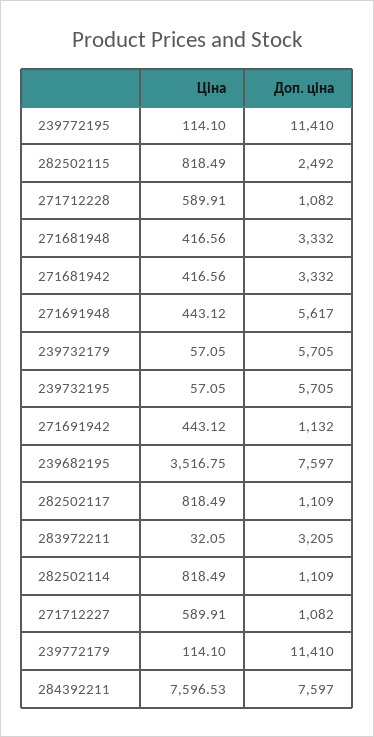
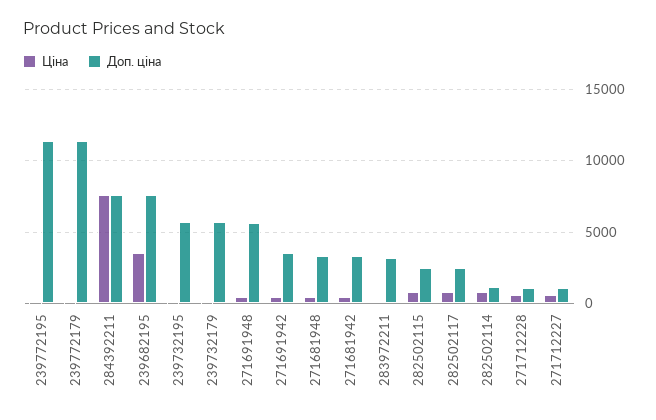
  {
    "Ціна": {
      "239772195": 114.1,
      "282502115": 818.49,
      "271712228": 589.91,
      "271681948": 416.56,
      "271681942": 416.56,
      "271691948": 443.12,
      "239732179": 57.05,
      "239732195": 57.05,
      "271691942": 443.12,
      "239682195": 3516.75,
      "282502117": 818.49,
      "283972211": 32.05,
      "282502114": 818.49,
      "271712227": 589.91,
      "239772179": 114.1,
      "284392211": 7596.53
    },
    "Доп. ціна": {
      "239772195": 11410,
      "282502115": 2492,
      "271712228": 1082,
      "271681948": 3332,
      "271681942": 3332,
      "271691948": 5617,
      "239732179": 5705,
      "239732195": 5705,
-     "271691942": 1132,
+     "271691942": 3500,
      "239682195": 7597,
-     "282502117": 1109,
+     "282502117": 2500,
      "283972211": 3205,
      "282502114": 1109,
      "271712227": 1082,
      "239772179": 11410,
      "284392211": 7597
    }
  }

